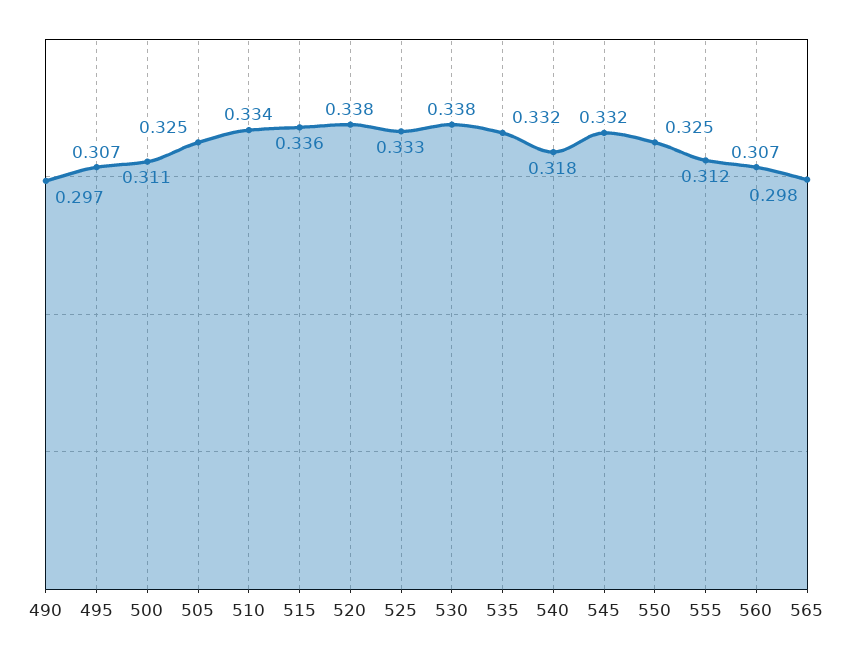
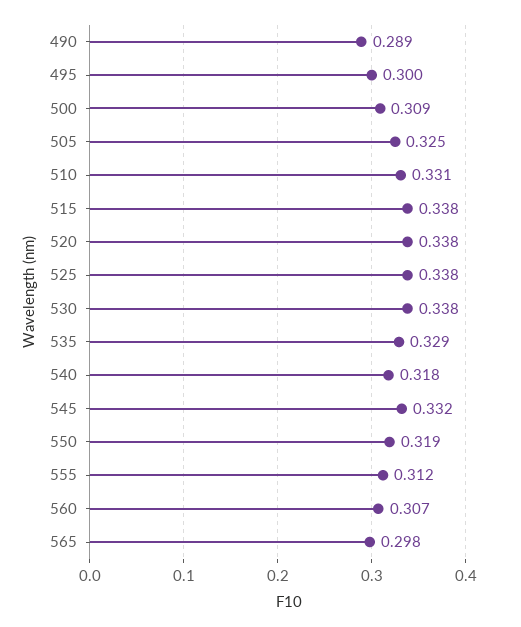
  {
-   "490": 0.297,
+   "490": 0.289,
-   "495": 0.307,
+   "495": 0.3,
-   "500": 0.311,
+   "500": 0.309,
    "505": 0.325,
-   "510": 0.334,
+   "510": 0.331,
-   "515": 0.336,
+   "515": 0.338,
    "520": 0.338,
-   "525": 0.333,
+   "525": 0.338,
    "530": 0.338,
-   "535": 0.332,
+   "535": 0.329,
    "540": 0.318,
    "545": 0.332,
-   "550": 0.325,
+   "550": 0.319,
    "555": 0.312,
    "560": 0.307,
    "565": 0.298
  }

